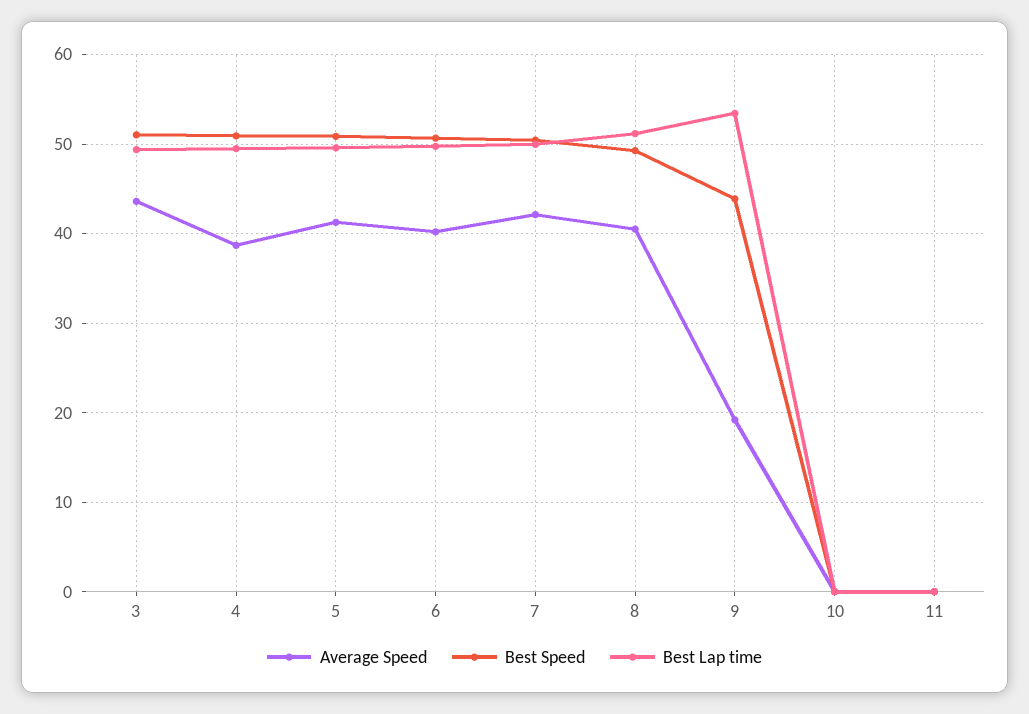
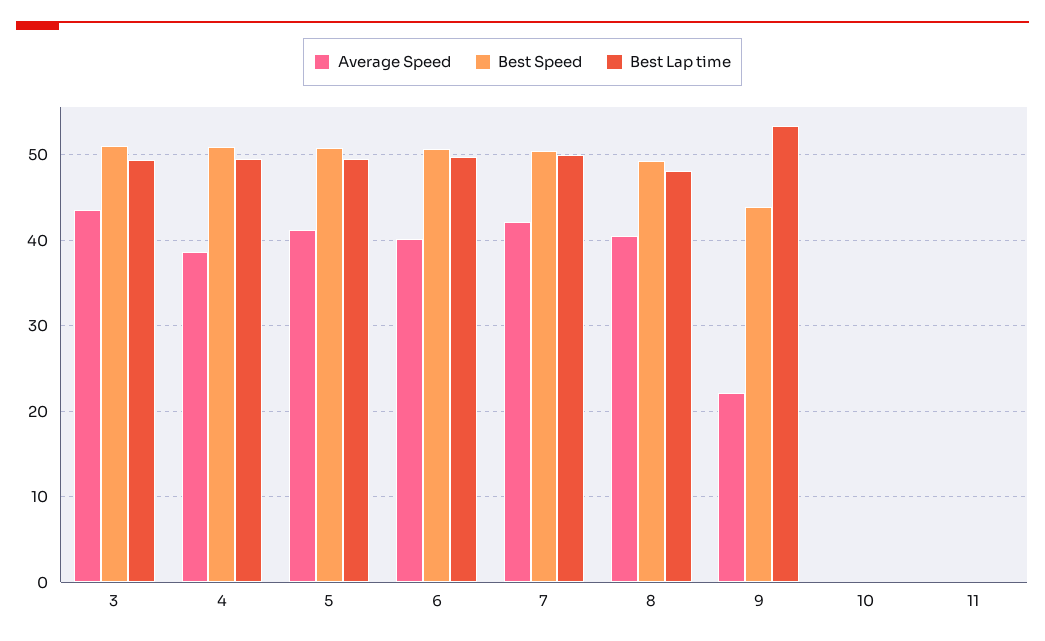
  {
    "Average Speed": {
      "3": 44,
      "4": 39,
      "5": 41,
      "6": 40,
      "7": 42,
      "8": 41,
-     "9": 19,
+     "9": 22,
      "10": 0,
      "11": 0
    },
    "Best Speed": {
      "3": 51,
      "4": 51,
      "5": 51,
      "6": 51,
      "7": 50,
      "8": 49,
      "9": 44,
      "10": 0,
      "11": 0
    },
    "Best Lap time": {
      "3": 49,
      "4": 49,
      "5": 50,
      "6": 50,
      "7": 50,
-     "8": 51,
+     "8": 48,
      "9": 53,
      "10": 0,
      "11": 0
    }
  }

